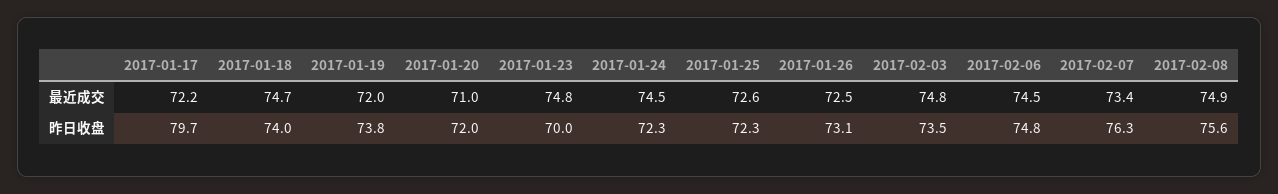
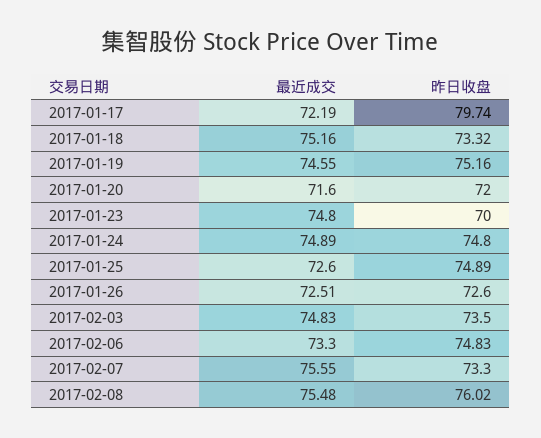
  {
    "2017-01-17": {
      "最近成交": 72.19,
      "昨日收盘": 79.74
    },
    "2017-01-18": {
-     "最近成交": 74.7,
+     "最近成交": 75.16,
-     "昨日收盘": 74
+     "昨日收盘": 73.32
    },
    "2017-01-19": {
-     "最近成交": 72,
+     "最近成交": 74.55,
-     "昨日收盘": 73.8
+     "昨日收盘": 75.16
    },
    "2017-01-20": {
-     "最近成交": 71,
+     "最近成交": 71.6,
      "昨日收盘": 72
    },
    "2017-01-23": {
      "最近成交": 74.8,
      "昨日收盘": 70
    },
    "2017-01-24": {
-     "最近成交": 74.5,
+     "最近成交": 74.89,
-     "昨日收盘": 72.3
+     "昨日收盘": 74.8
    },
    "2017-01-25": {
      "最近成交": 72.6,
-     "昨日收盘": 72.3
+     "昨日收盘": 74.89
    },
    "2017-01-26": {
      "最近成交": 72.51,
-     "昨日收盘": 73.1
+     "昨日收盘": 72.6
    },
    "2017-02-03": {
      "最近成交": 74.83,
      "昨日收盘": 73.5
    },
    "2017-02-06": {
-     "最近成交": 74.5,
+     "最近成交": 73.3,
      "昨日收盘": 74.83
    },
    "2017-02-07": {
-     "最近成交": 73.4,
+     "最近成交": 75.55,
-     "昨日收盘": 76.3
+     "昨日收盘": 73.3
    },
    "2017-02-08": {
-     "最近成交": 74.9,
+     "最近成交": 75.48,
-     "昨日收盘": 75.6
+     "昨日收盘": 76.02
    }
  }

